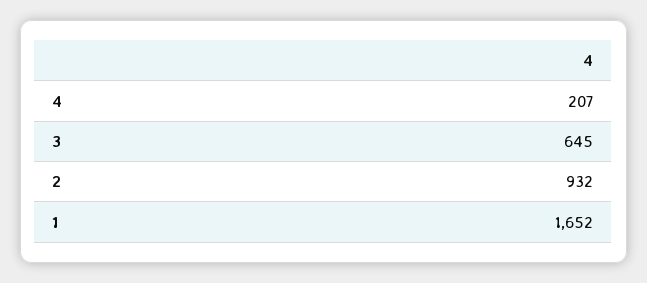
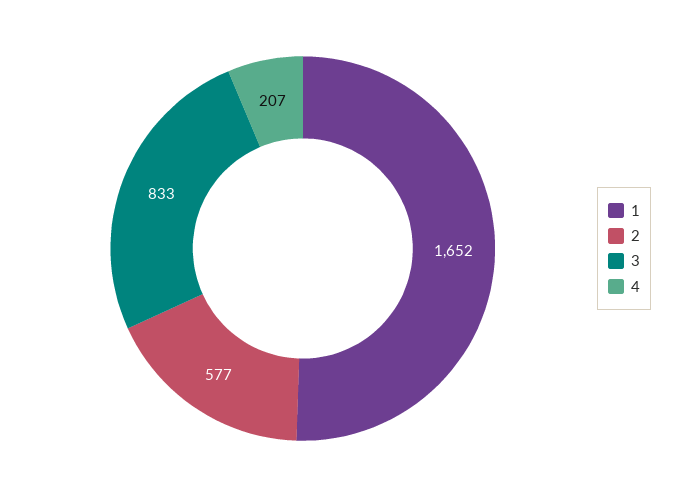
  {
    "4": 207,
-   "3": 645,
+   "3": 833,
-   "2": 932,
+   "2": 577,
    "1": 1652
  }

